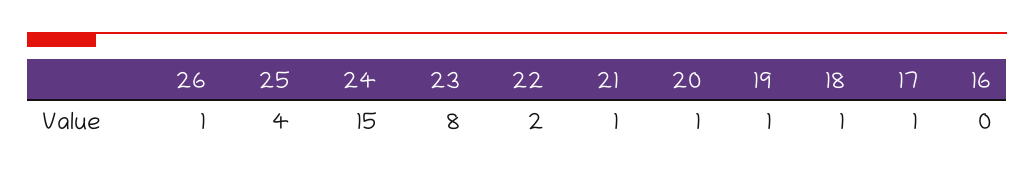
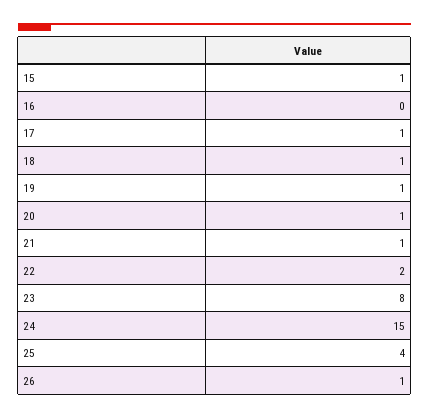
  {
    "26": 1,
    "25": 4,
    "24": 15,
    "23": 8,
    "22": 2,
    "21": 1,
    "20": 1,
    "19": 1,
    "18": 1,
    "17": 1,
-   "16": 0
+   "16": 0,
+   "15": 1
  }

